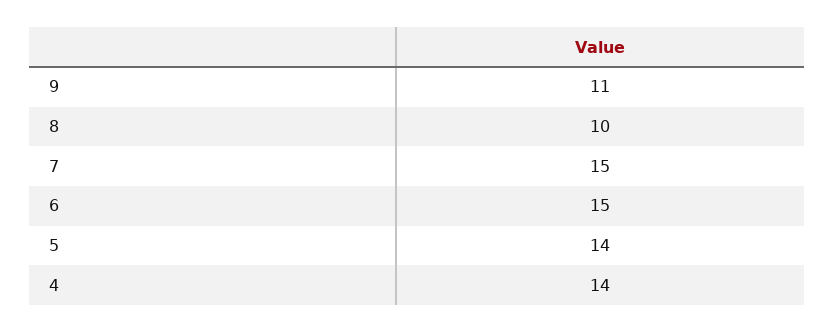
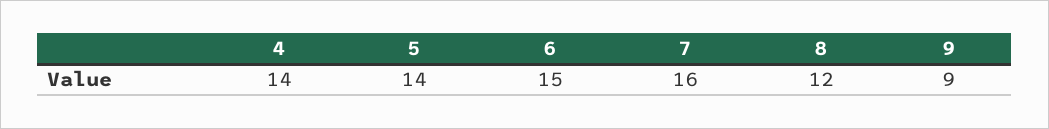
  {
-   "9": 11,
+   "9": 9,
-   "8": 10,
+   "8": 12,
-   "7": 15,
+   "7": 16,
    "6": 15,
    "5": 14,
    "4": 14
  }

